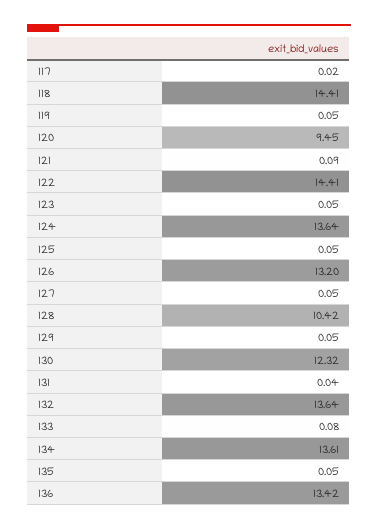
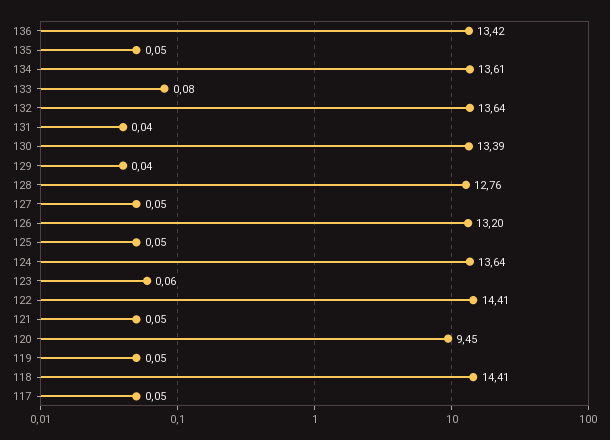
  {
-   "117": 0.02,
+   "117": 0.05,
    "118": 14.41,
    "119": 0.05,
    "120": 9.45,
-   "121": 0.09,
+   "121": 0.05,
    "122": 14.41,
-   "123": 0.05,
+   "123": 0.06,
    "124": 13.64,
    "125": 0.05,
    "126": 13.2,
    "127": 0.05,
-   "128": 10.42,
+   "128": 12.76,
-   "129": 0.05,
+   "129": 0.04,
-   "130": 12.32,
+   "130": 13.39,
    "131": 0.04,
    "132": 13.64,
    "133": 0.08,
    "134": 13.61,
    "135": 0.05,
    "136": 13.42
  }

